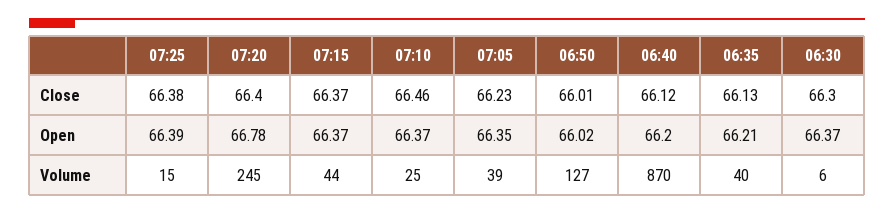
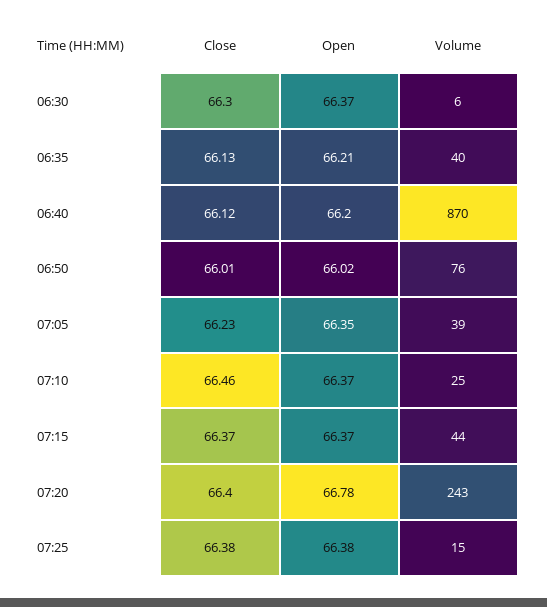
  {
    "07:25": {
      "Close": 66.38,
-     "Open": 66.39,
+     "Open": 66.38,
      "Volume": 15
    },
    "07:20": {
      "Close": 66.4,
      "Open": 66.78,
-     "Volume": 245
+     "Volume": 243
    },
    "07:15": {
      "Close": 66.37,
      "Open": 66.37,
      "Volume": 44
    },
    "07:10": {
      "Close": 66.46,
      "Open": 66.37,
      "Volume": 25
    },
    "07:05": {
      "Close": 66.23,
      "Open": 66.35,
      "Volume": 39
    },
    "06:50": {
      "Close": 66.01,
      "Open": 66.02,
-     "Volume": 127
+     "Volume": 76
    },
    "06:40": {
      "Close": 66.12,
      "Open": 66.2,
      "Volume": 870
    },
    "06:35": {
      "Close": 66.13,
      "Open": 66.21,
      "Volume": 40
    },
    "06:30": {
      "Close": 66.3,
      "Open": 66.37,
      "Volume": 6
    }
  }

